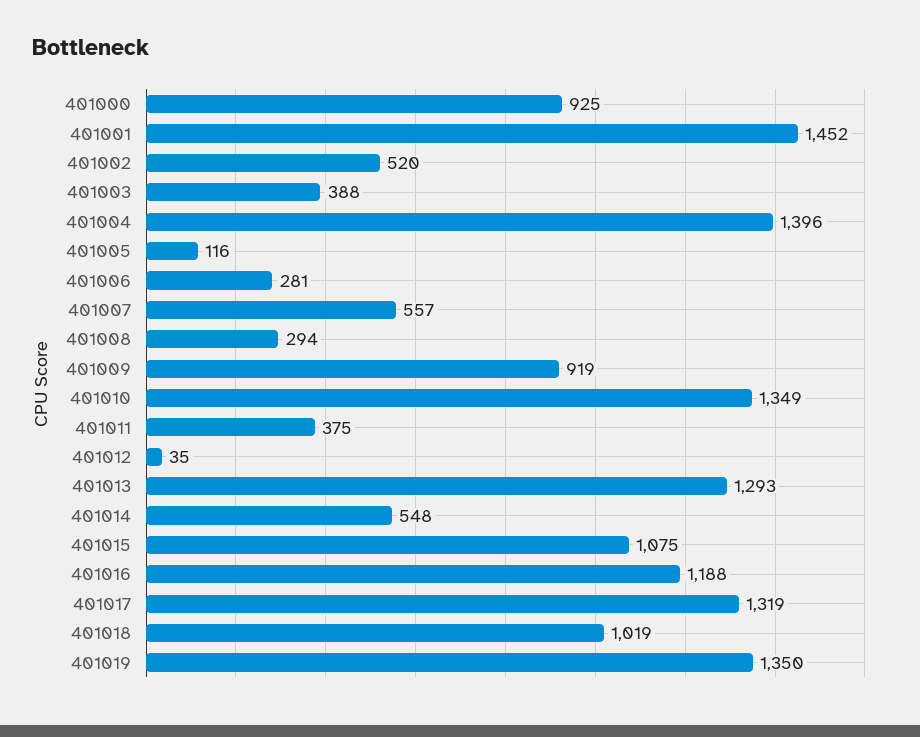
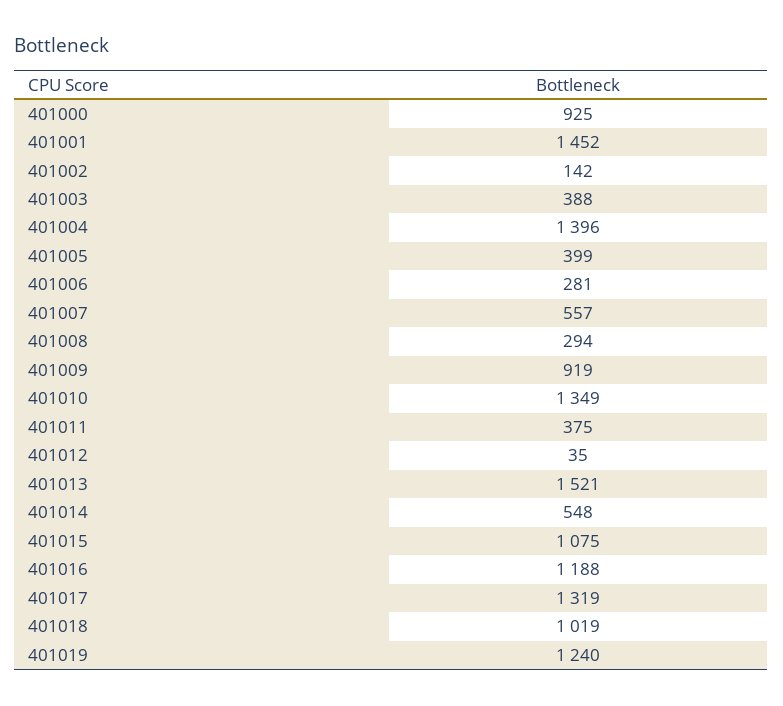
  {
    "401000": 925,
    "401001": 1452,
-   "401002": 520,
+   "401002": 142,
    "401003": 388,
    "401004": 1396,
-   "401005": 116,
+   "401005": 399,
    "401006": 281,
    "401007": 557,
    "401008": 294,
    "401009": 919,
    "401010": 1349,
    "401011": 375,
    "401012": 35,
-   "401013": 1293,
+   "401013": 1521,
    "401014": 548,
    "401015": 1075,
    "401016": 1188,
    "401017": 1319,
    "401018": 1019,
-   "401019": 1350
+   "401019": 1240
  }

